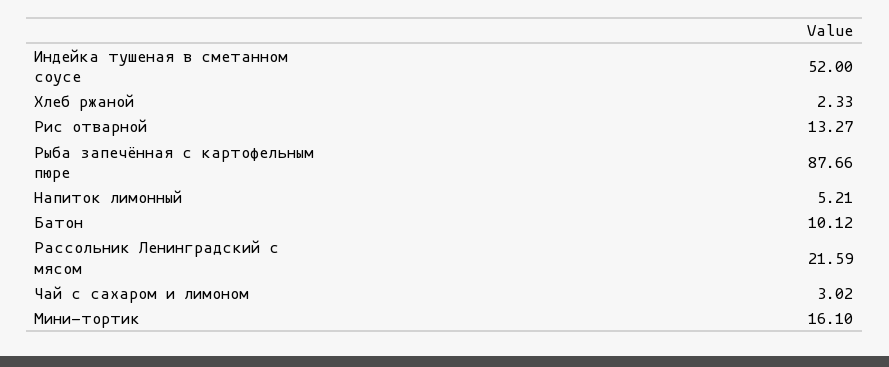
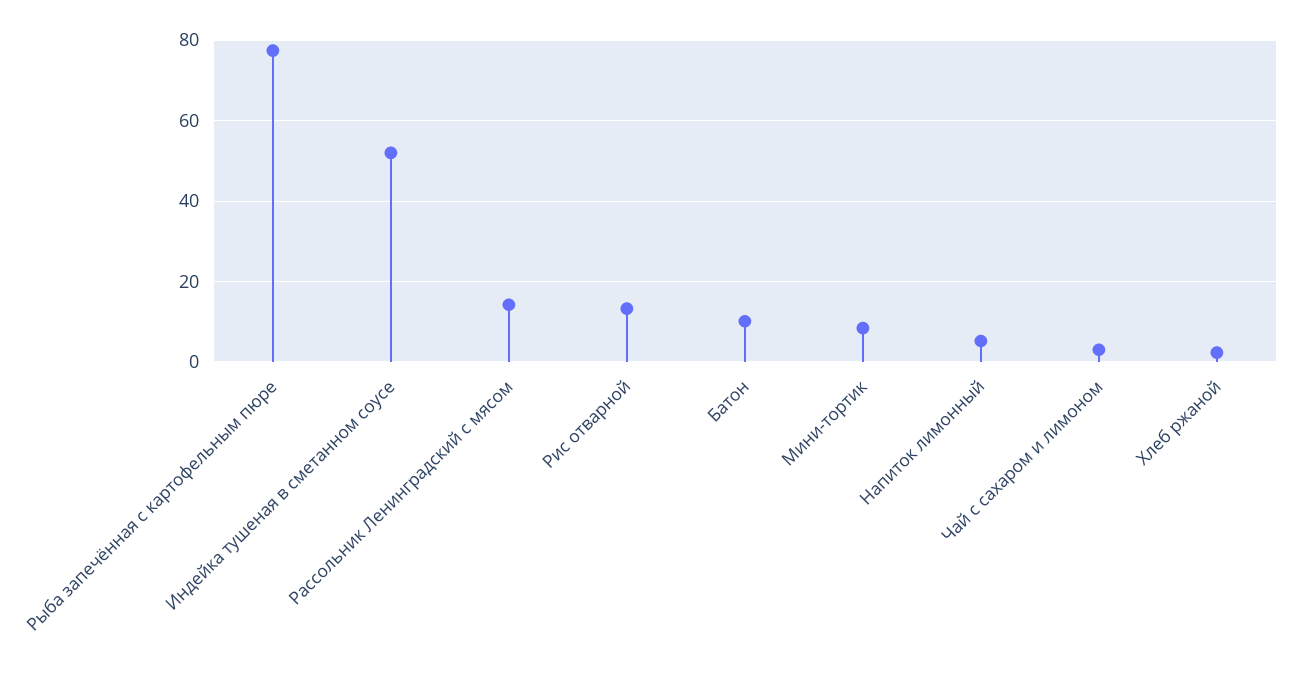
  {
    "Индейка тушеная в сметанном соусе": 52,
    "Хлеб ржаной": 2.33,
    "Рис отварной": 13.27,
-   "Рыба запечённая с картофельным пюре": 87.66,
+   "Рыба запечённая с картофельным пюре": 78,
    "Напиток лимонный": 5.21,
    "Батон": 10.12,
-   "Рассольник Ленинградский с мясом": 21.59,
+   "Рассольник Ленинградский с мясом": 14,
    "Чай с сахаром и лимоном": 3.02,
-   "Мини-тортик": 16.1
+   "Мини-тортик": 8
  }

